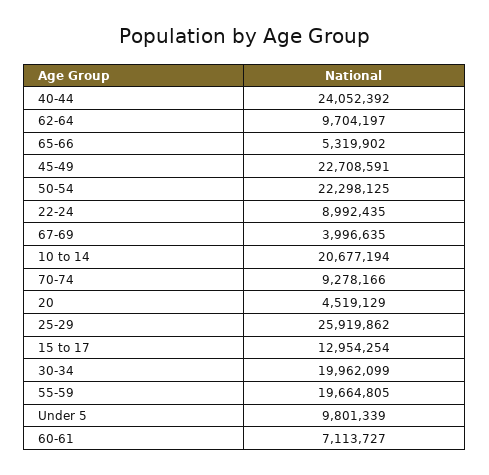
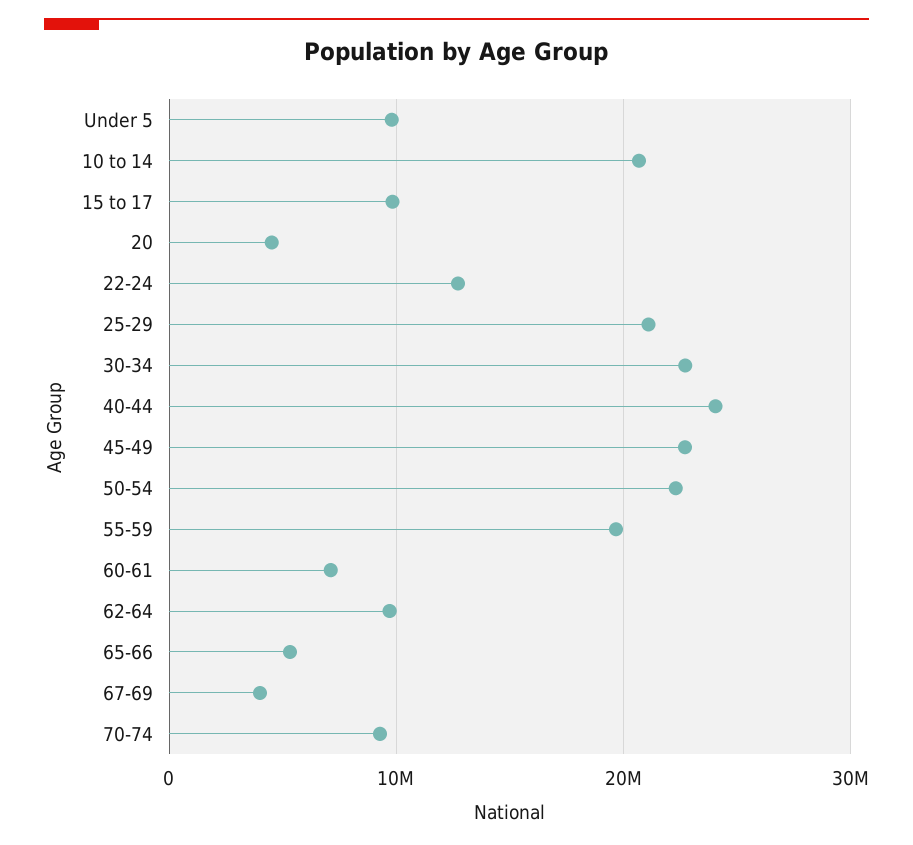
  {
    "40-44": 24052392,
    "62-64": 9704197,
    "65-66": 5319902,
    "45-49": 22708591,
    "50-54": 22298125,
-   "22-24": 8992435,
+   "22-24": 13000000,
    "67-69": 3996635,
    "10 to 14": 20677194,
    "70-74": 9278166,
    "20": 4519129,
-   "25-29": 25919862,
+   "25-29": 21000000,
-   "15 to 17": 12954254,
+   "15 to 17": 10000000,
-   "30-34": 19962099,
+   "30-34": 23000000,
    "55-59": 19664805,
    "Under 5": 9801339,
    "60-61": 7113727
  }

